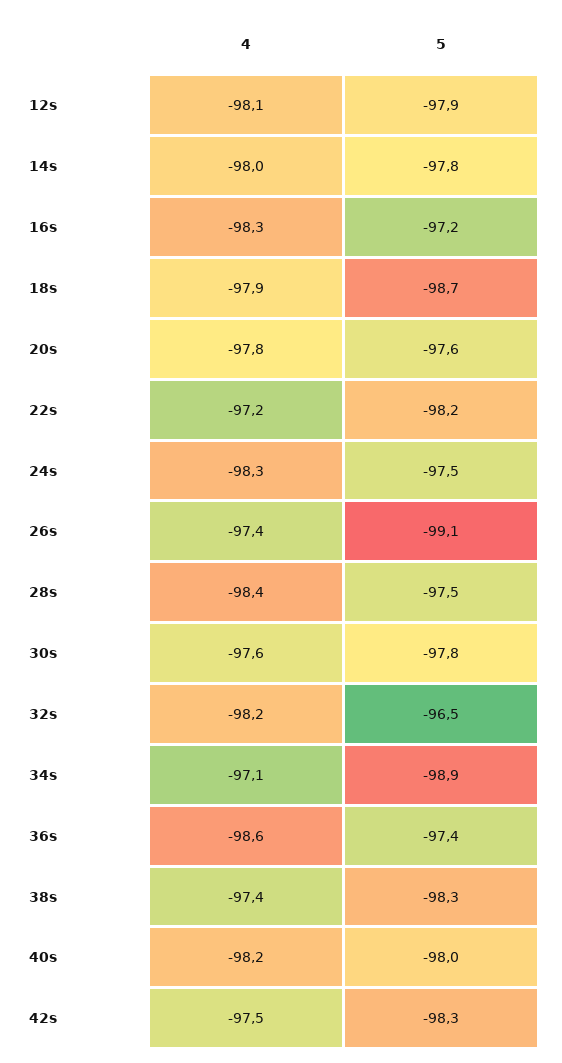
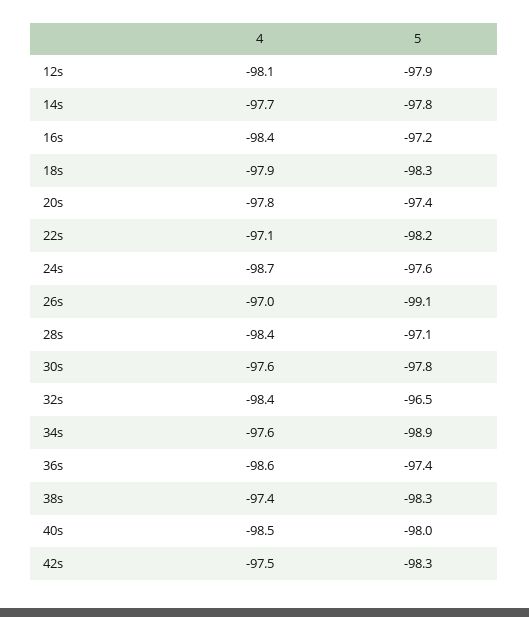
  {
    "4": {
      "12s": -98.1,
-     "14s": -98,
+     "14s": -97.7,
-     "16s": -98.3,
+     "16s": -98.4,
      "18s": -97.9,
      "20s": -97.8,
-     "22s": -97.2,
+     "22s": -97.1,
-     "24s": -98.3,
+     "24s": -98.7,
-     "26s": -97.4,
+     "26s": -97,
      "28s": -98.4,
      "30s": -97.6,
-     "32s": -98.2,
+     "32s": -98.4,
-     "34s": -97.1,
+     "34s": -97.6,
      "36s": -98.6,
      "38s": -97.4,
-     "40s": -98.2,
+     "40s": -98.5,
      "42s": -97.5
    },
    "5": {
      "12s": -97.9,
      "14s": -97.8,
      "16s": -97.2,
-     "18s": -98.7,
+     "18s": -98.3,
-     "20s": -97.6,
+     "20s": -97.4,
      "22s": -98.2,
-     "24s": -97.5,
+     "24s": -97.6,
      "26s": -99.1,
-     "28s": -97.5,
+     "28s": -97.1,
      "30s": -97.8,
      "32s": -96.5,
      "34s": -98.9,
      "36s": -97.4,
      "38s": -98.3,
      "40s": -98,
      "42s": -98.3
    }
  }

